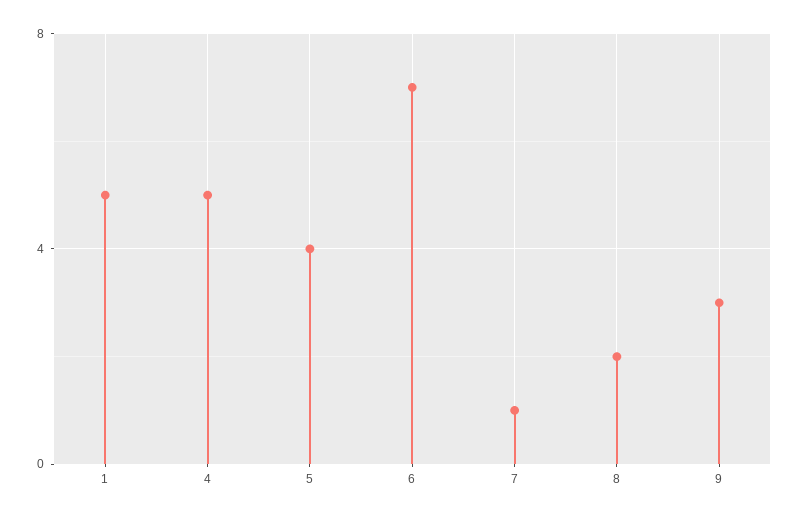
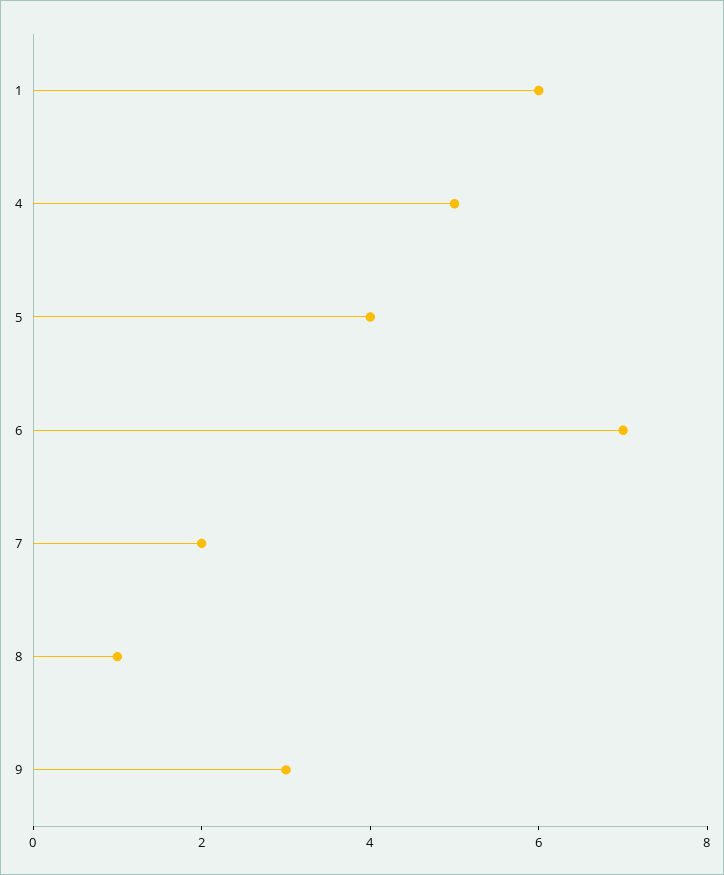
  {
-   "1": 5,
+   "1": 6,
    "4": 5,
    "5": 4,
    "6": 7,
-   "7": 1,
+   "7": 2,
-   "8": 2,
+   "8": 1,
    "9": 3
  }

